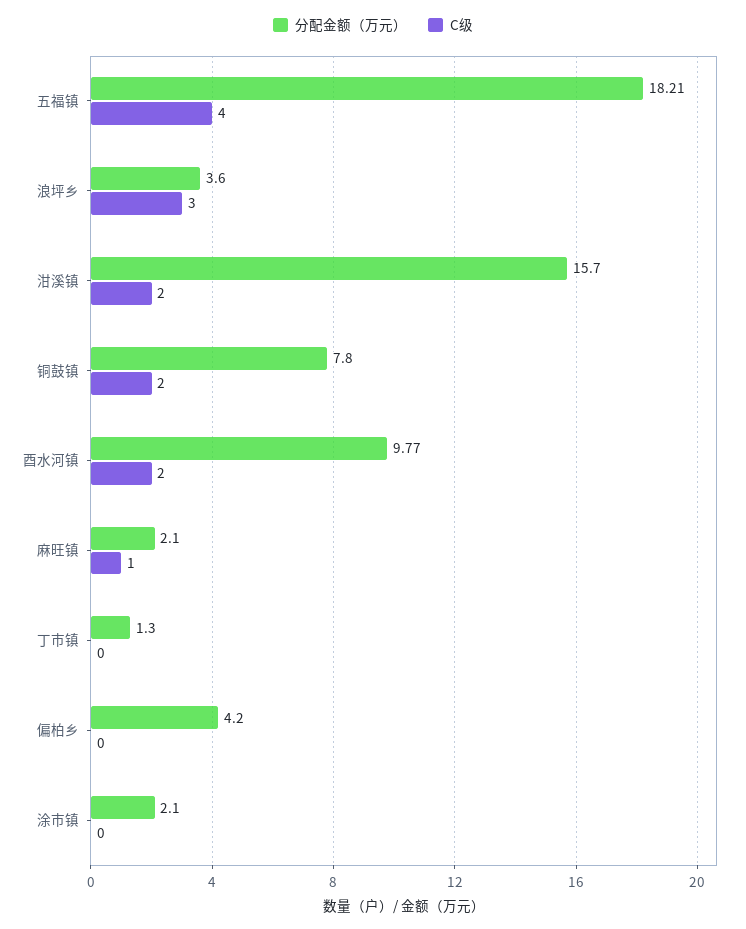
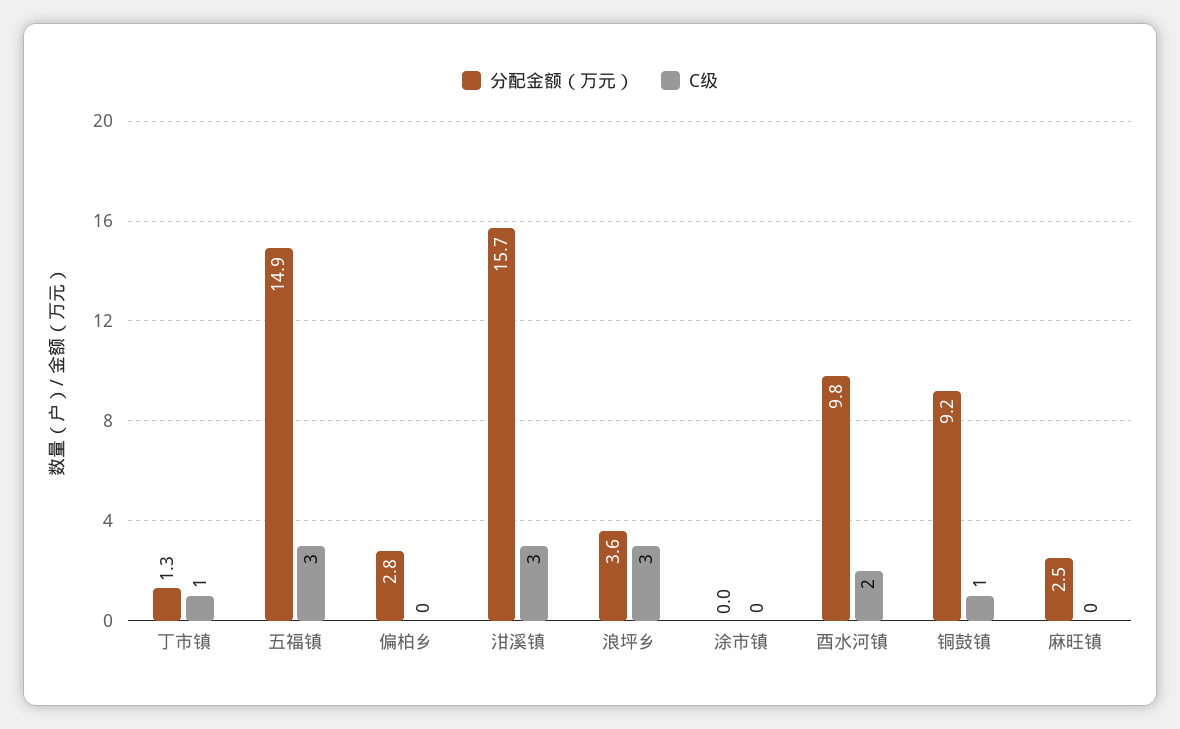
  {
    "分配金额（万元）": {
-     "五福镇": 18.21,
+     "五福镇": 14.9,
      "浪坪乡": 3.6,
      "泔溪镇": 15.7,
-     "铜鼓镇": 7.8,
+     "铜鼓镇": 9.2,
      "酉水河镇": 9.77,
-     "麻旺镇": 2.1,
+     "麻旺镇": 2.5,
      "丁市镇": 1.3,
-     "偏柏乡": 4.2,
+     "偏柏乡": 2.8,
-     "涂市镇": 2.1
+     "涂市镇": 0
    },
    "C级": {
-     "五福镇": 4,
+     "五福镇": 3,
      "浪坪乡": 3,
-     "泔溪镇": 2,
+     "泔溪镇": 3,
-     "铜鼓镇": 2,
+     "铜鼓镇": 1,
      "酉水河镇": 2,
-     "麻旺镇": 1,
+     "麻旺镇": 0,
-     "丁市镇": 0,
+     "丁市镇": 1,
      "偏柏乡": 0,
      "涂市镇": 0
    }
  }

